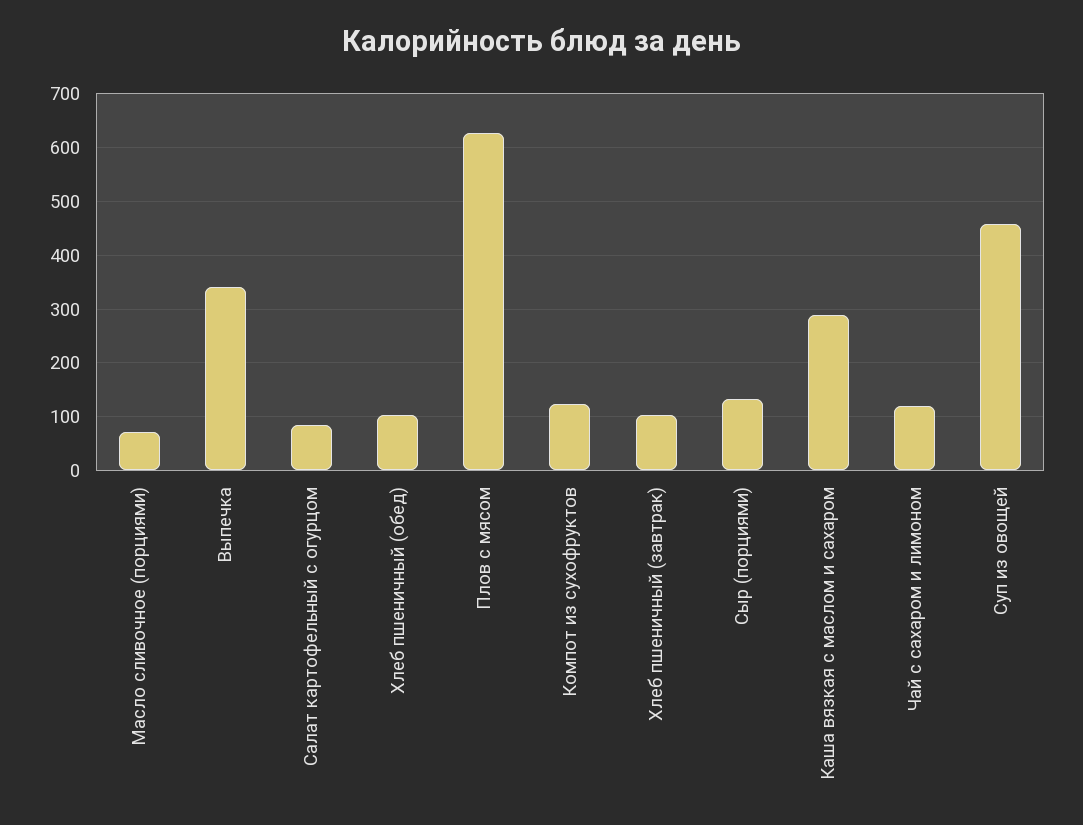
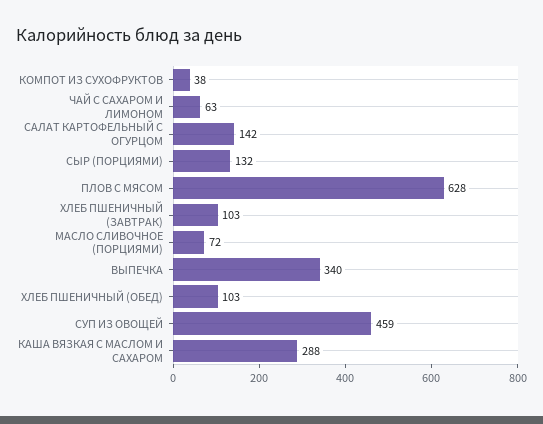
  {
    "Масло сливочное (порциями)": 72,
    "Выпечка": 340,
-   "Салат картофельный с огурцом": 80,
+   "Салат картофельный с огурцом": 142,
    "Хлеб пшеничный (обед)": 103,
    "Плов с мясом": 628,
-   "Компот из сухофруктов": 120,
+   "Компот из сухофруктов": 38,
    "Хлеб пшеничный (завтрак)": 103,
    "Сыр (порциями)": 132,
    "Каша вязкая с маслом и сахаром": 288,
-   "Чай с сахаром и лимоном": 120,
+   "Чай с сахаром и лимоном": 63,
    "Суп из овощей": 459
  }

